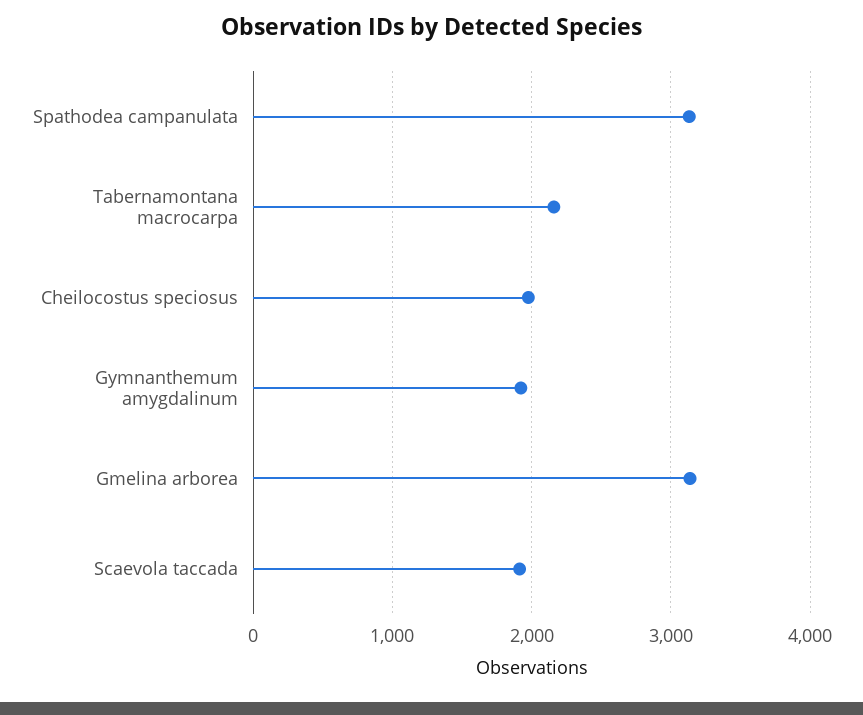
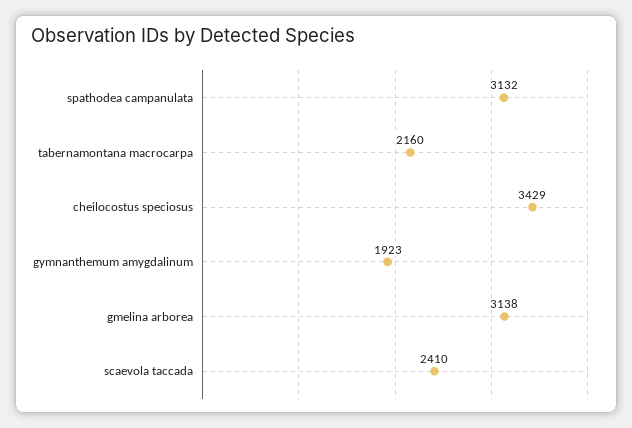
  {
    "Spathodea campanulata": 3132,
    "Tabernamontana macrocarpa": 2160,
-   "Cheilocostus speciosus": 2000,
+   "Cheilocostus speciosus": 3429,
    "Gymnanthemum amygdalinum": 1923,
    "Gmelina arborea": 3138,
-   "Scaevola taccada": 1900
+   "Scaevola taccada": 2410
  }

